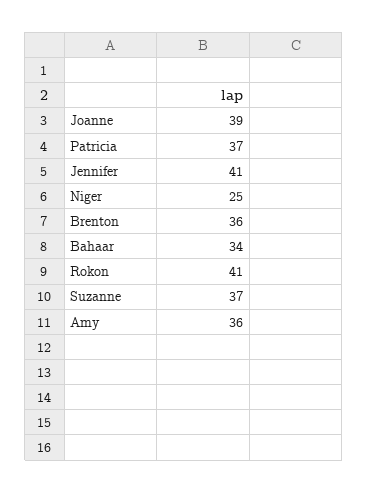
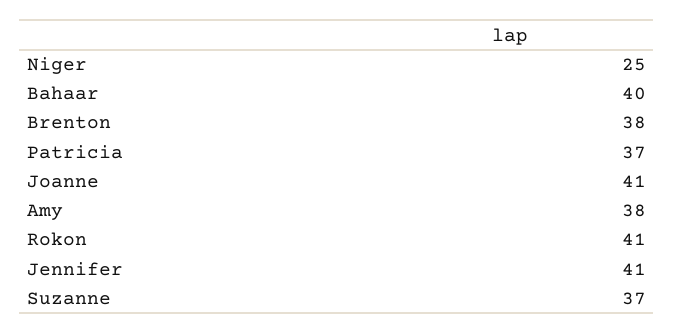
  {
-   "Joanne": 39,
+   "Joanne": 41,
    "Patricia": 37,
    "Jennifer": 41,
    "Niger": 25,
-   "Brenton": 36,
+   "Brenton": 38,
-   "Bahaar": 34,
+   "Bahaar": 40,
    "Rokon": 41,
    "Suzanne": 37,
-   "Amy": 36
+   "Amy": 38
  }

